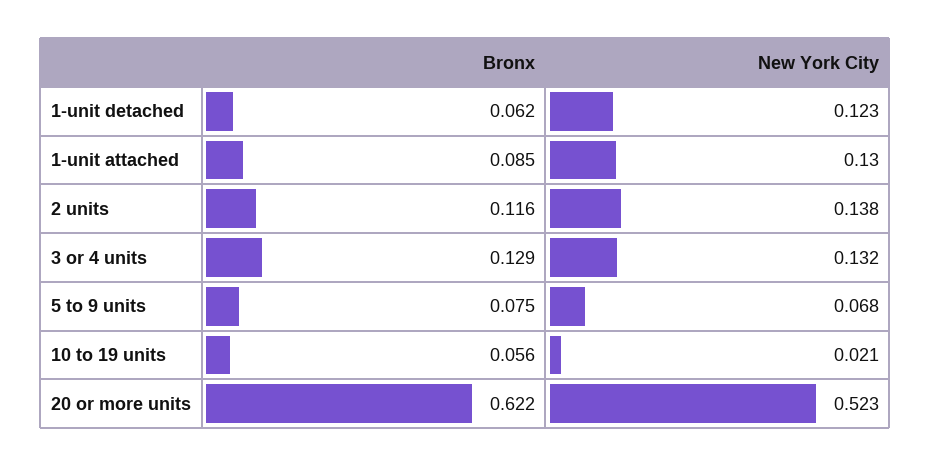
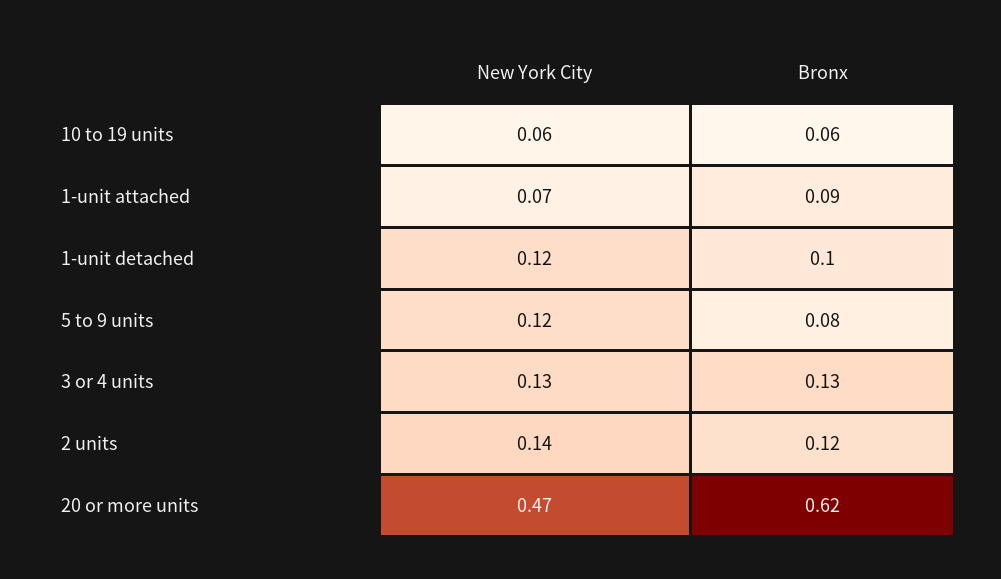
  {
    "Bronx": {
-     "1-unit detached": 0.062,
+     "1-unit detached": 0.1,
      "1-unit attached": 0.085,
      "2 units": 0.116,
      "3 or 4 units": 0.129,
      "5 to 9 units": 0.075,
      "10 to 19 units": 0.056,
      "20 or more units": 0.622
    },
    "New York City": {
      "1-unit detached": 0.123,
-     "1-unit attached": 0.13,
+     "1-unit attached": 0.07,
      "2 units": 0.138,
      "3 or 4 units": 0.132,
-     "5 to 9 units": 0.068,
+     "5 to 9 units": 0.12,
-     "10 to 19 units": 0.021,
+     "10 to 19 units": 0.06,
-     "20 or more units": 0.523
+     "20 or more units": 0.47
    }
  }

